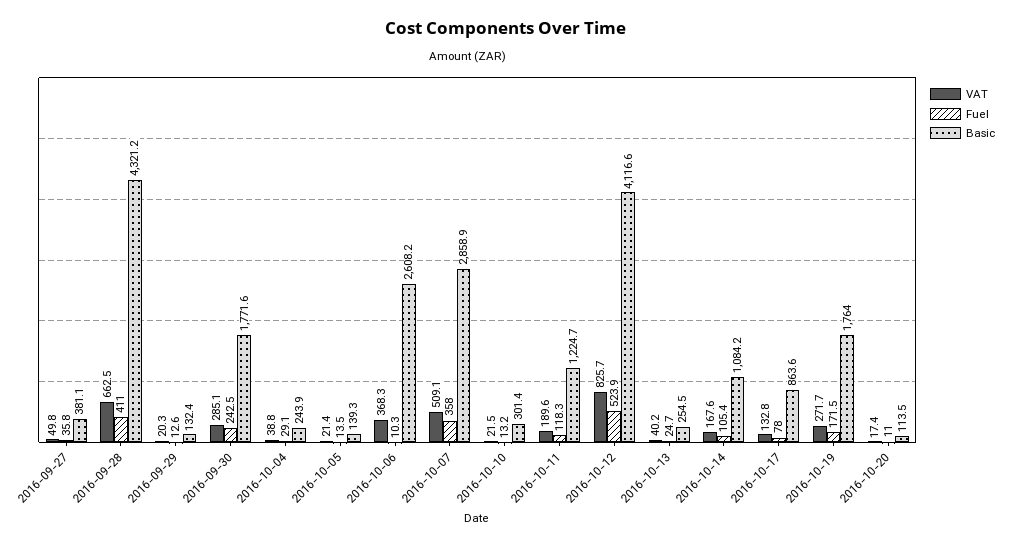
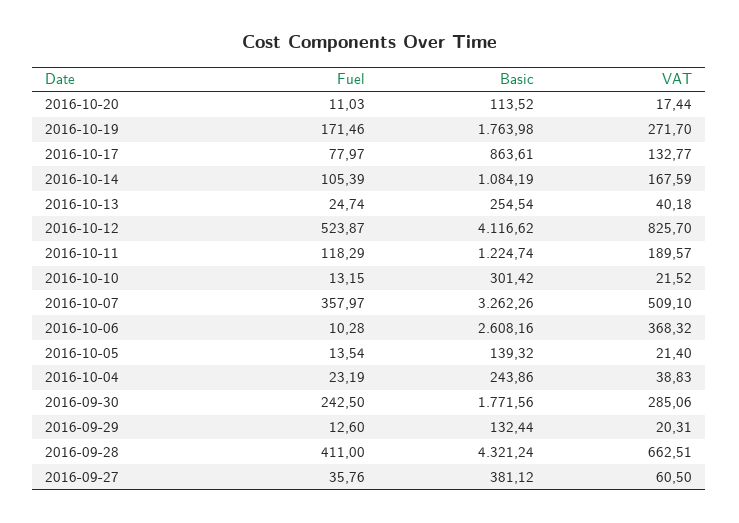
  {
    "VAT": {
-     "2016-09-27": 49.8,
+     "2016-09-27": 60.5,
      "2016-09-28": 662.51,
      "2016-09-29": 20.31,
      "2016-09-30": 285.06,
      "2016-10-04": 38.83,
      "2016-10-05": 21.4,
      "2016-10-06": 368.32,
      "2016-10-07": 509.1,
      "2016-10-10": 21.52,
      "2016-10-11": 189.57,
      "2016-10-12": 825.7,
      "2016-10-13": 40.18,
      "2016-10-14": 167.59,
      "2016-10-17": 132.77,
      "2016-10-19": 271.7,
      "2016-10-20": 17.44
    },
    "Fuel": {
      "2016-09-27": 35.76,
      "2016-09-28": 411,
      "2016-09-29": 12.6,
      "2016-09-30": 242.5,
-     "2016-10-04": 29.1,
+     "2016-10-04": 23.19,
      "2016-10-05": 13.54,
      "2016-10-06": 10.28,
      "2016-10-07": 357.97,
      "2016-10-10": 13.15,
      "2016-10-11": 118.29,
      "2016-10-12": 523.87,
      "2016-10-13": 24.74,
      "2016-10-14": 105.39,
      "2016-10-17": 77.97,
      "2016-10-19": 171.46,
      "2016-10-20": 11.03
    },
    "Basic": {
      "2016-09-27": 381.12,
      "2016-09-28": 4321.24,
      "2016-09-29": 132.44,
      "2016-09-30": 1771.56,
      "2016-10-04": 243.86,
      "2016-10-05": 139.32,
      "2016-10-06": 2608.16,
-     "2016-10-07": 2858.9,
+     "2016-10-07": 3262.26,
      "2016-10-10": 301.42,
      "2016-10-11": 1224.74,
      "2016-10-12": 4116.62,
      "2016-10-13": 254.54,
      "2016-10-14": 1084.19,
      "2016-10-17": 863.61,
      "2016-10-19": 1763.98,
      "2016-10-20": 113.52
    }
  }

